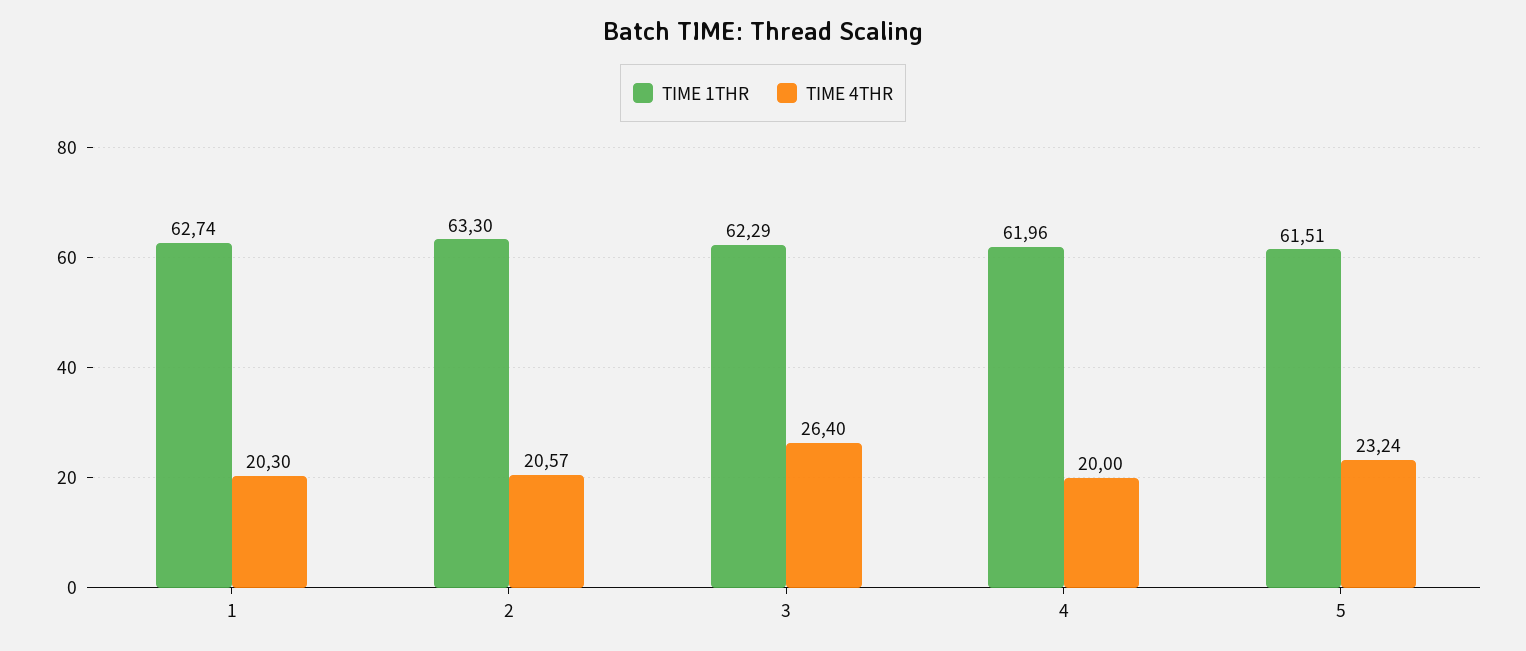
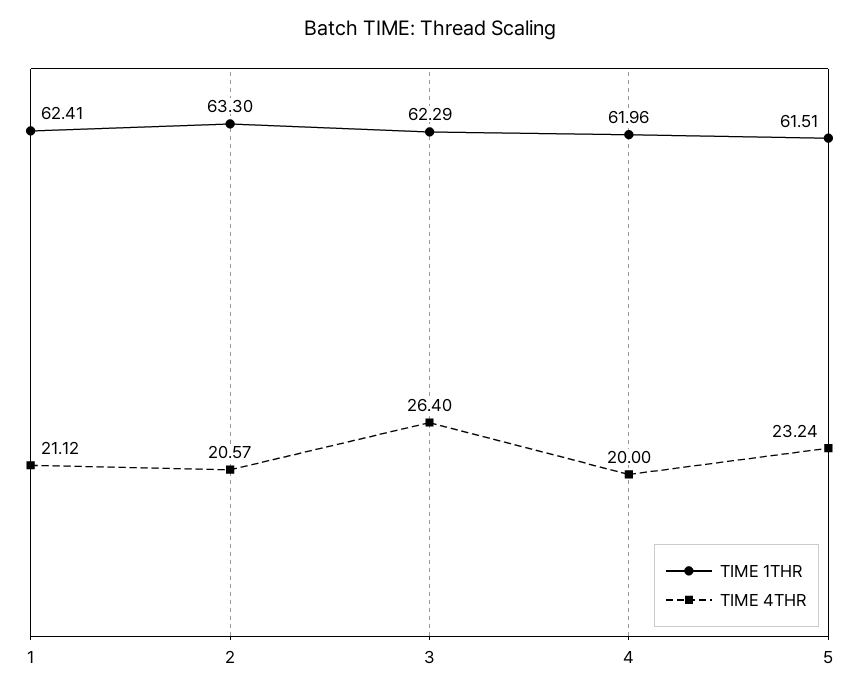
  {
    "TIME 1THR": {
-     "1": 62.74,
+     "1": 62.41,
      "2": 63.3,
      "3": 62.29,
      "4": 61.96,
      "5": 61.51
    },
    "TIME 4THR": {
-     "1": 20.3,
+     "1": 21.12,
      "2": 20.57,
      "3": 26.4,
      "4": 20,
      "5": 23.24
    }
  }

